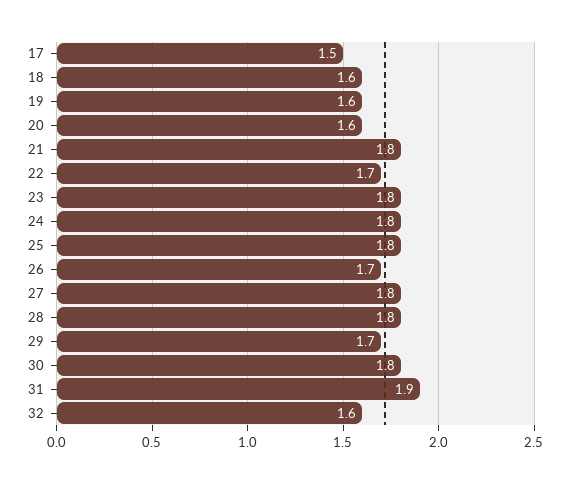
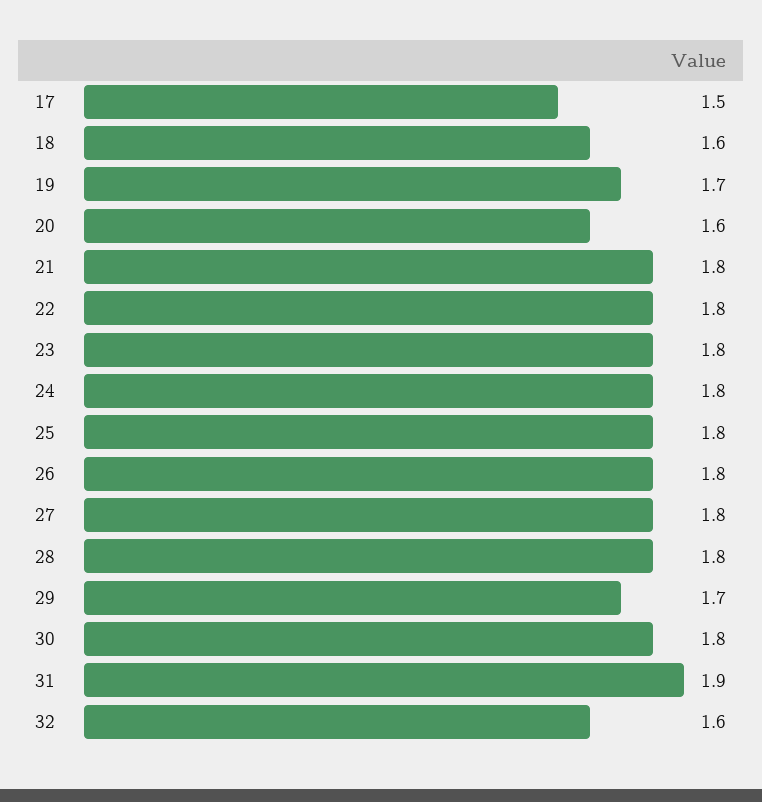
  {
    "17": 1.5,
    "18": 1.6,
-   "19": 1.6,
+   "19": 1.7,
    "20": 1.6,
    "21": 1.8,
-   "22": 1.7,
+   "22": 1.8,
    "23": 1.8,
    "24": 1.8,
    "25": 1.8,
-   "26": 1.7,
+   "26": 1.8,
    "27": 1.8,
    "28": 1.8,
    "29": 1.7,
    "30": 1.8,
    "31": 1.9,
    "32": 1.6
  }

